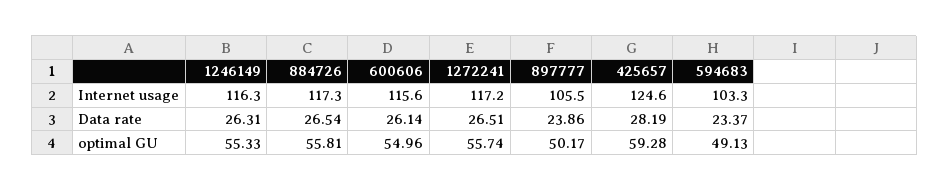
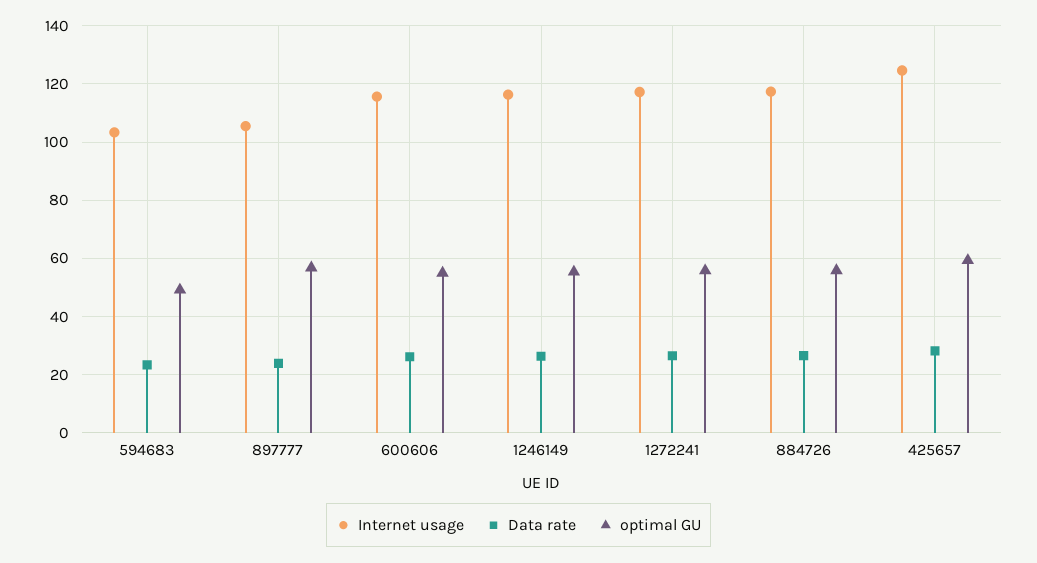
  {
    "Internet usage": {
      "1246149": 116.3,
      "884726": 117.3,
      "600606": 115.6,
      "1272241": 117.2,
      "897777": 105.5,
      "425657": 124.6,
      "594683": 103.3
    },
    "Data rate": {
      "1246149": 26.31,
      "884726": 26.54,
      "600606": 26.14,
      "1272241": 26.51,
      "897777": 23.86,
      "425657": 28.19,
      "594683": 23.37
    },
    "optimal GU": {
      "1246149": 55.33,
      "884726": 55.81,
      "600606": 54.96,
      "1272241": 55.74,
-     "897777": 50.17,
+     "897777": 57.5,
      "425657": 59.28,
      "594683": 49.13
    }
  }

